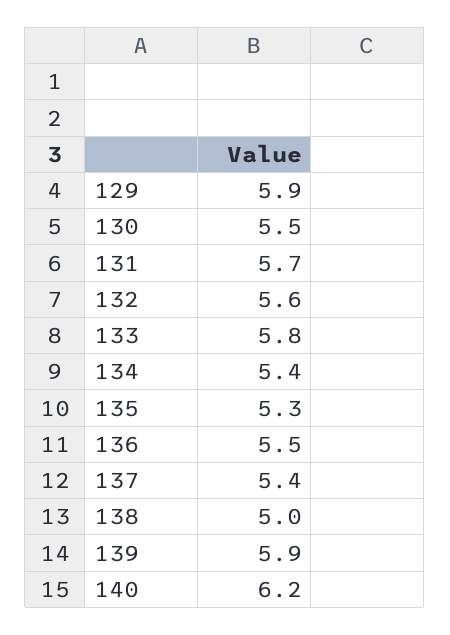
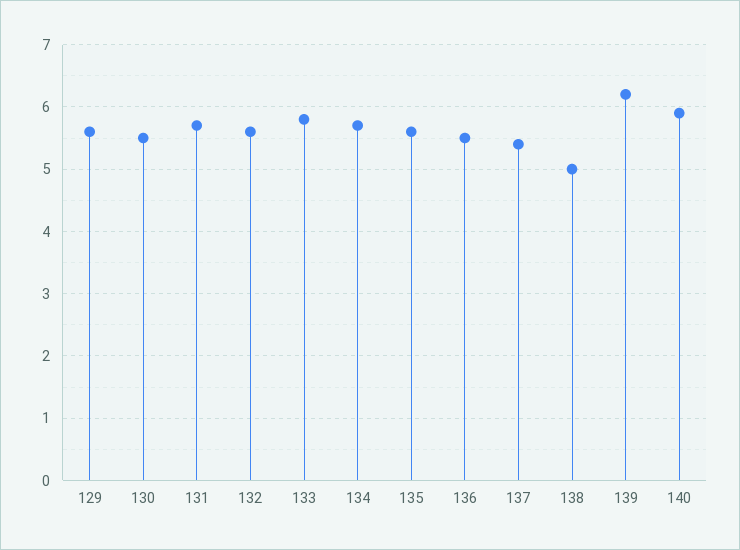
  {
-   "129": 5.9,
+   "129": 5.6,
    "130": 5.5,
    "131": 5.7,
    "132": 5.6,
    "133": 5.8,
-   "134": 5.4,
+   "134": 5.7,
-   "135": 5.3,
+   "135": 5.6,
    "136": 5.5,
    "137": 5.4,
    "138": 5,
-   "139": 5.9,
+   "139": 6.2,
-   "140": 6.2
+   "140": 5.9
  }

